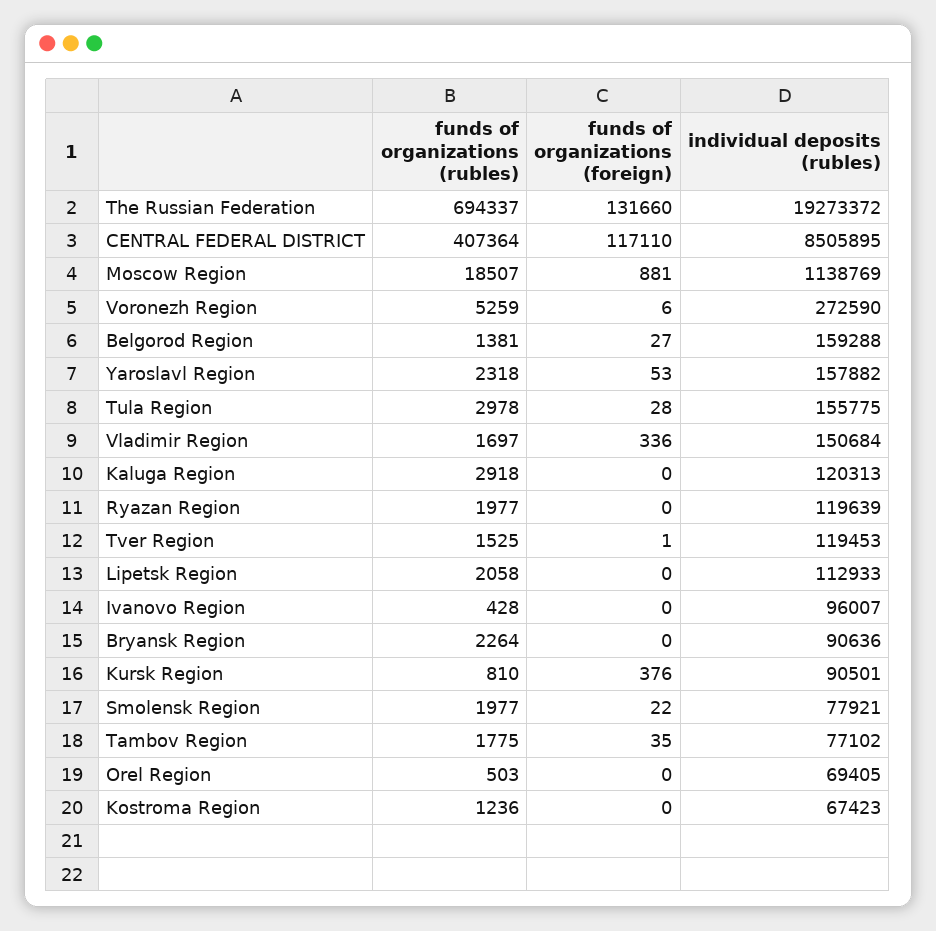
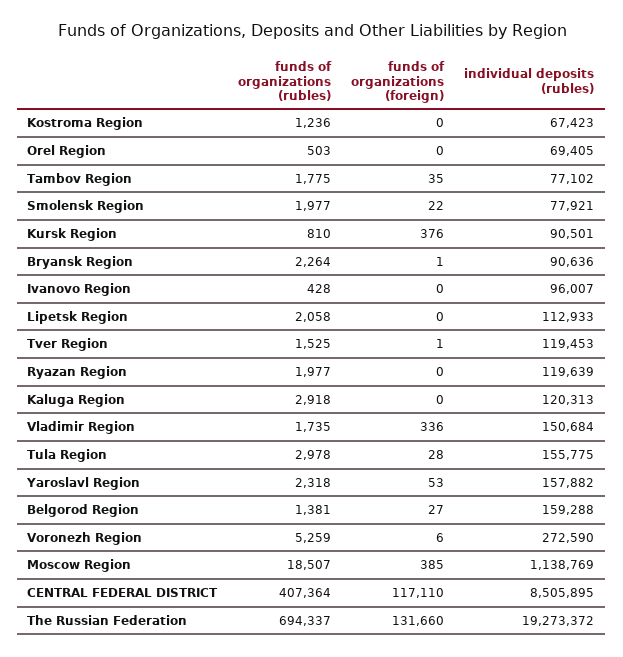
  {
    "funds of organizations (rubles)": {
      "The Russian Federation": 694337,
      "CENTRAL FEDERAL DISTRICT": 407364,
      "Moscow Region": 18507,
      "Voronezh Region": 5259,
      "Belgorod Region": 1381,
      "Yaroslavl Region": 2318,
      "Tula Region": 2978,
-     "Vladimir Region": 1697,
+     "Vladimir Region": 1735,
      "Kaluga Region": 2918,
      "Ryazan Region": 1977,
      "Tver Region": 1525,
      "Lipetsk Region": 2058,
      "Ivanovo Region": 428,
      "Bryansk Region": 2264,
      "Kursk Region": 810,
      "Smolensk Region": 1977,
      "Tambov Region": 1775,
      "Orel Region": 503,
      "Kostroma Region": 1236
    },
    "funds of organizations (foreign)": {
      "The Russian Federation": 131660,
      "CENTRAL FEDERAL DISTRICT": 117110,
-     "Moscow Region": 881,
+     "Moscow Region": 385,
      "Voronezh Region": 6,
      "Belgorod Region": 27,
      "Yaroslavl Region": 53,
      "Tula Region": 28,
      "Vladimir Region": 336,
      "Kaluga Region": 0,
      "Ryazan Region": 0,
      "Tver Region": 1,
      "Lipetsk Region": 0,
      "Ivanovo Region": 0,
-     "Bryansk Region": 0,
+     "Bryansk Region": 1,
      "Kursk Region": 376,
      "Smolensk Region": 22,
      "Tambov Region": 35,
      "Orel Region": 0,
      "Kostroma Region": 0
    },
    "individual deposits (rubles)": {
      "The Russian Federation": 19273372,
      "CENTRAL FEDERAL DISTRICT": 8505895,
      "Moscow Region": 1138769,
      "Voronezh Region": 272590,
      "Belgorod Region": 159288,
      "Yaroslavl Region": 157882,
      "Tula Region": 155775,
      "Vladimir Region": 150684,
      "Kaluga Region": 120313,
      "Ryazan Region": 119639,
      "Tver Region": 119453,
      "Lipetsk Region": 112933,
      "Ivanovo Region": 96007,
      "Bryansk Region": 90636,
      "Kursk Region": 90501,
      "Smolensk Region": 77921,
      "Tambov Region": 77102,
      "Orel Region": 69405,
      "Kostroma Region": 67423
    }
  }

